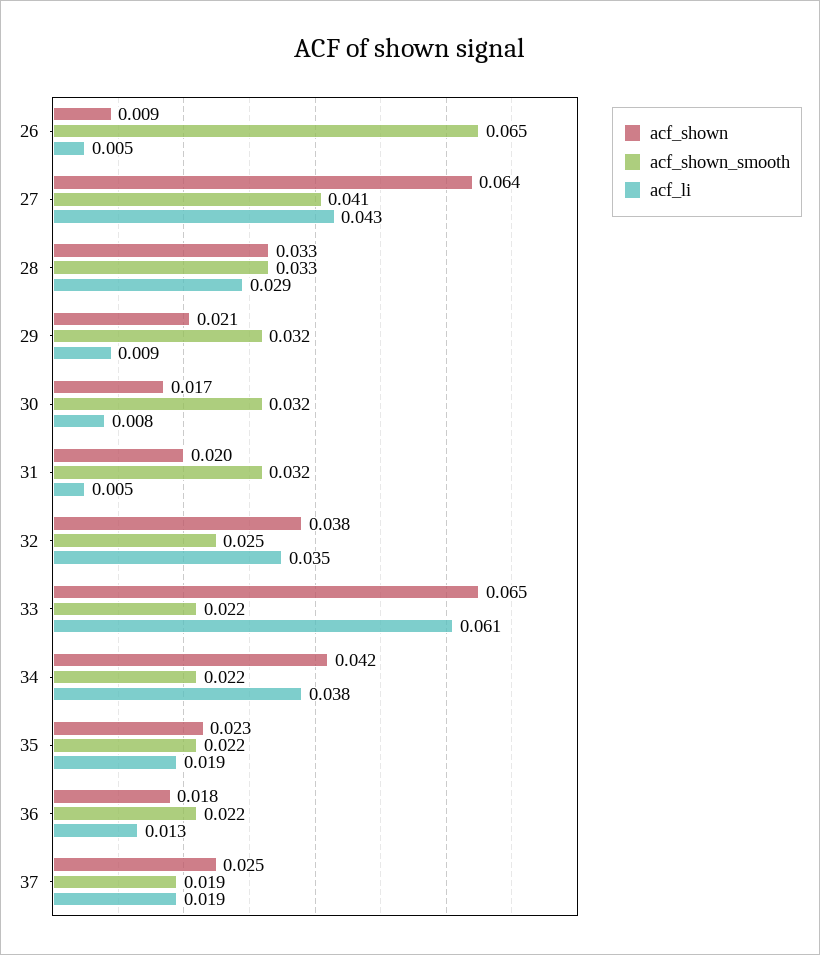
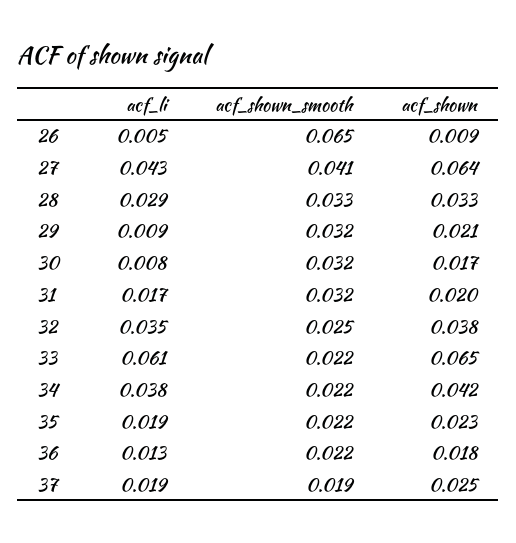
  {
    "acf_shown": {
      "26": 0.009,
      "27": 0.064,
      "28": 0.033,
      "29": 0.021,
      "30": 0.017,
      "31": 0.02,
      "32": 0.038,
      "33": 0.065,
      "34": 0.042,
      "35": 0.023,
      "36": 0.018,
      "37": 0.025
    },
    "acf_shown_smooth": {
      "26": 0.065,
      "27": 0.041,
      "28": 0.033,
      "29": 0.032,
      "30": 0.032,
      "31": 0.032,
      "32": 0.025,
      "33": 0.022,
      "34": 0.022,
      "35": 0.022,
      "36": 0.022,
      "37": 0.019
    },
    "acf_li": {
      "26": 0.005,
      "27": 0.043,
      "28": 0.029,
      "29": 0.009,
      "30": 0.008,
-     "31": 0.005,
+     "31": 0.017,
      "32": 0.035,
      "33": 0.061,
      "34": 0.038,
      "35": 0.019,
      "36": 0.013,
      "37": 0.019
    }
  }

